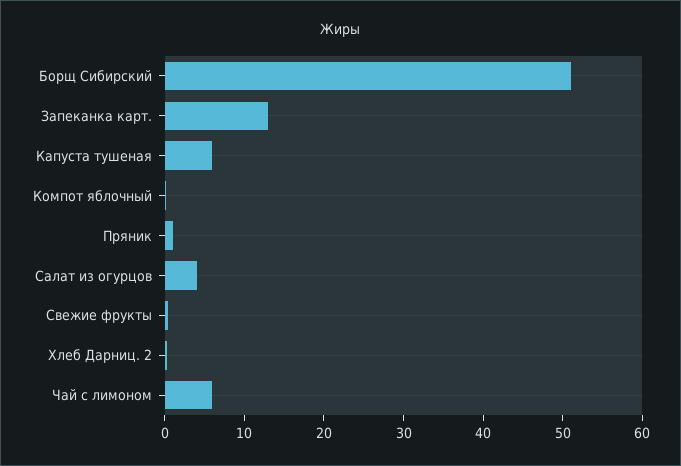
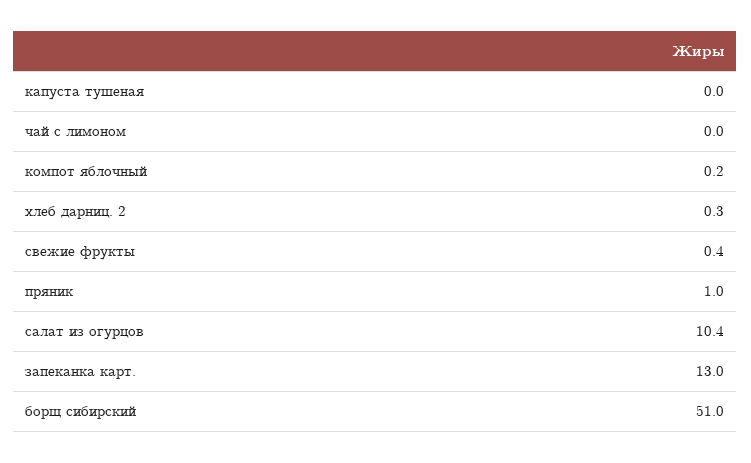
  {
    "Борщ Сибирский": 51,
    "Запеканка карт.": 13,
-   "Капуста тушеная": 6,
+   "Капуста тушеная": 0,
    "Компот яблочный": 0.2,
    "Пряник": 1,
-   "Салат из огурцов": 4,
+   "Салат из огурцов": 10.4,
    "Свежие фрукты": 0.4,
    "Хлеб Дарниц. 2": 0.3,
-   "Чай с лимоном": 6
+   "Чай с лимоном": 0
  }

